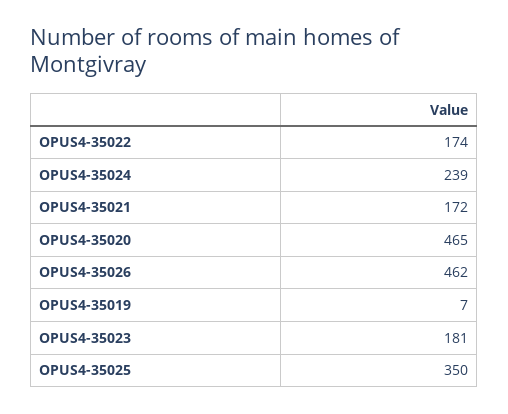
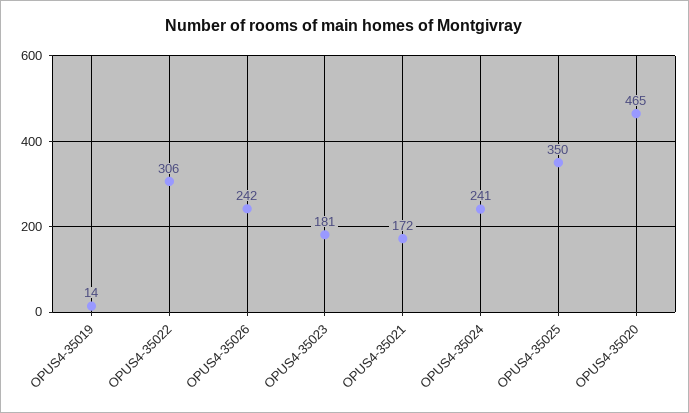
  {
-   "OPUS4-35022": 174,
+   "OPUS4-35022": 306,
-   "OPUS4-35024": 239,
+   "OPUS4-35024": 241,
    "OPUS4-35021": 172,
    "OPUS4-35020": 465,
-   "OPUS4-35026": 462,
+   "OPUS4-35026": 242,
-   "OPUS4-35019": 7,
+   "OPUS4-35019": 14,
    "OPUS4-35023": 181,
    "OPUS4-35025": 350
  }

